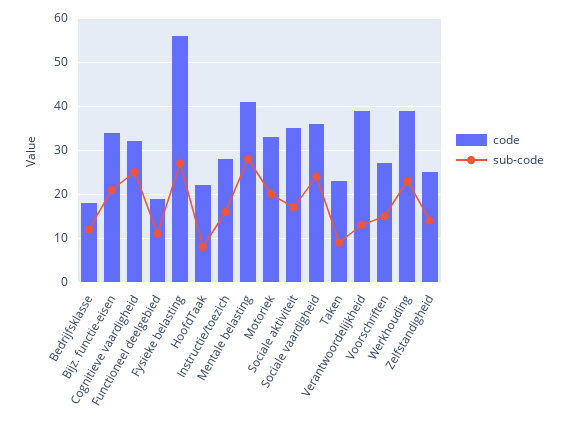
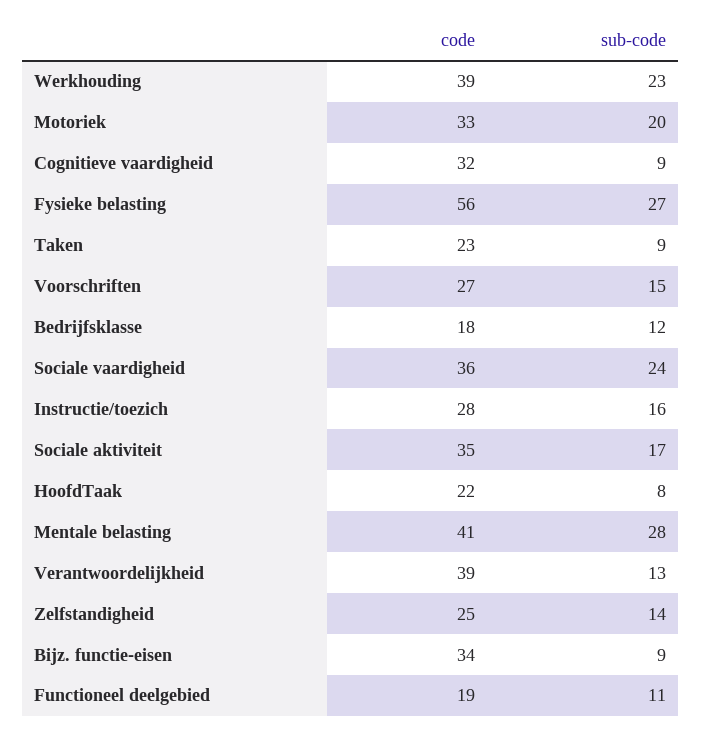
  {
    "code": {
      "Bedrijfsklasse": 18,
      "Bijz. functie-eisen": 34,
      "Cognitieve vaardigheid": 32,
      "Functioneel deelgebied": 19,
      "Fysieke belasting": 56,
      "HoofdTaak": 22,
      "Instructie/toezich": 28,
      "Mentale belasting": 41,
      "Motoriek": 33,
      "Sociale aktiviteit": 35,
      "Sociale vaardigheid": 36,
      "Taken": 23,
      "Verantwoordelijkheid": 39,
      "Voorschriften": 27,
      "Werkhouding": 39,
      "Zelfstandigheid": 25
    },
    "sub-code": {
      "Bedrijfsklasse": 12,
-     "Bijz. functie-eisen": 20,
+     "Bijz. functie-eisen": 9,
-     "Cognitieve vaardigheid": 25,
+     "Cognitieve vaardigheid": 9,
      "Functioneel deelgebied": 11,
      "Fysieke belasting": 27,
      "HoofdTaak": 8,
      "Instructie/toezich": 16,
      "Mentale belasting": 28,
      "Motoriek": 20,
      "Sociale aktiviteit": 17,
      "Sociale vaardigheid": 24,
      "Taken": 9,
      "Verantwoordelijkheid": 13,
      "Voorschriften": 15,
      "Werkhouding": 23,
      "Zelfstandigheid": 14
    }
  }

